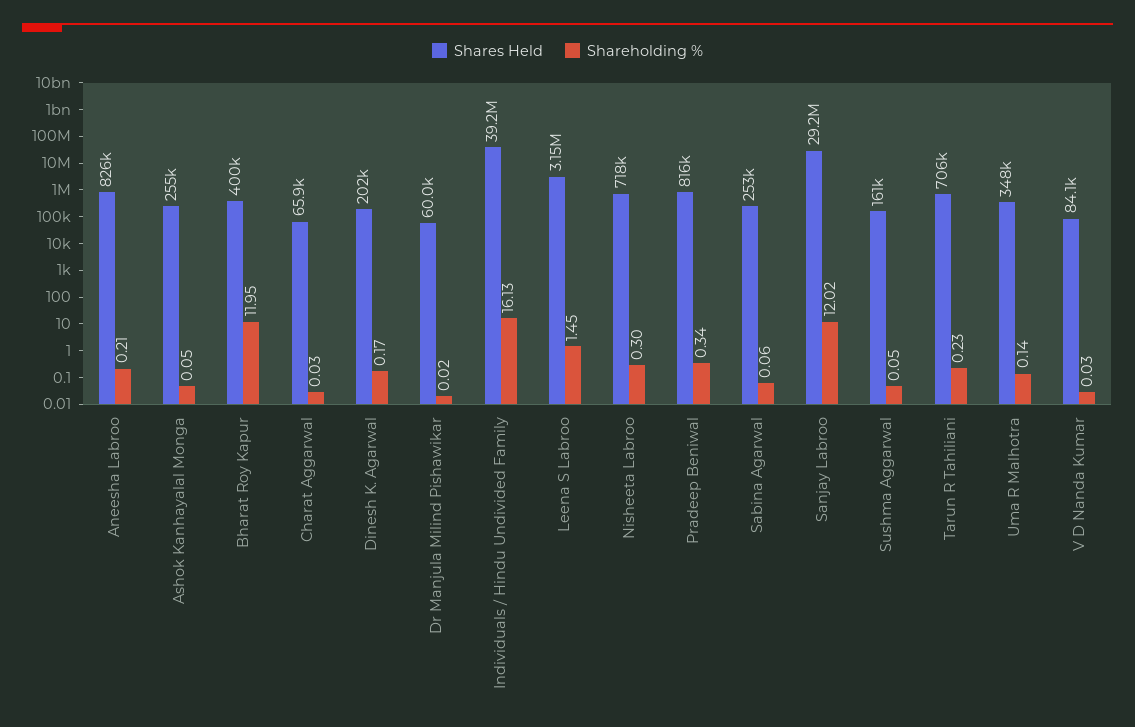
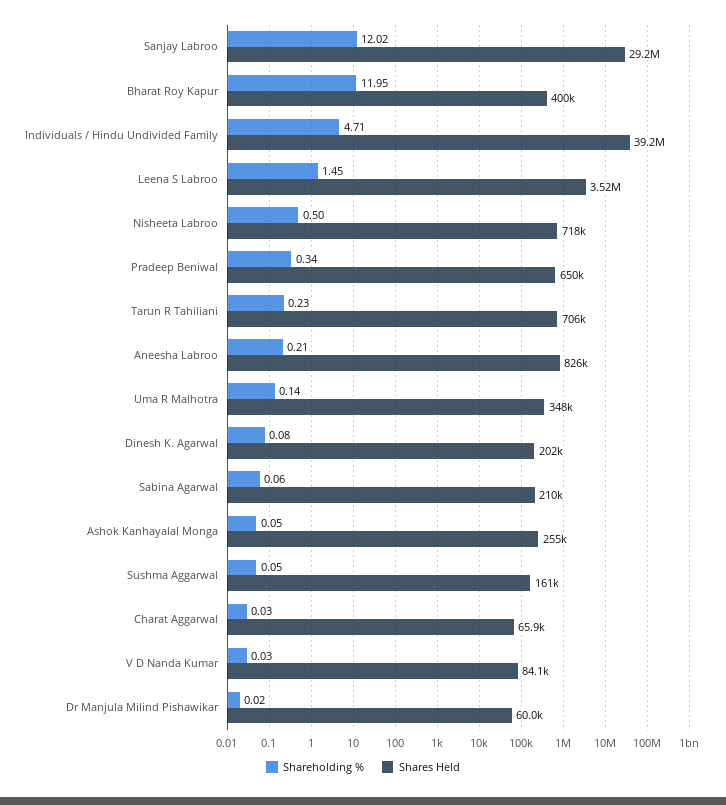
  {
    "Shares Held": {
      "Aneesha Labroo": 826000,
      "Ashok Kanhayalal Monga": 255000,
      "Bharat Roy Kapur": 400000,
      "Charat Aggarwal": 65900,
      "Dinesh K. Agarwal": 202000,
      "Dr Manjula Milind Pishawikar": 60000,
      "Individuals / Hindu Undivided Family": 39200000,
-     "Leena S Labroo": 3150000,
+     "Leena S Labroo": 3520000,
      "Nisheeta Labroo": 718000,
-     "Pradeep Beniwal": 816000,
+     "Pradeep Beniwal": 650000,
-     "Sabina Agarwal": 253000,
+     "Sabina Agarwal": 210000,
      "Sanjay Labroo": 29200000,
      "Sushma Aggarwal": 161000,
      "Tarun R Tahiliani": 706000,
      "Uma R Malhotra": 348000,
      "V D Nanda Kumar": 84100
    },
    "Shareholding %": {
      "Aneesha Labroo": 0.21,
      "Ashok Kanhayalal Monga": 0.05,
      "Bharat Roy Kapur": 11.95,
      "Charat Aggarwal": 0.03,
-     "Dinesh K. Agarwal": 0.17,
+     "Dinesh K. Agarwal": 0.08,
      "Dr Manjula Milind Pishawikar": 0.02,
-     "Individuals / Hindu Undivided Family": 16.13,
+     "Individuals / Hindu Undivided Family": 4.71,
      "Leena S Labroo": 1.45,
-     "Nisheeta Labroo": 0.3,
+     "Nisheeta Labroo": 0.5,
      "Pradeep Beniwal": 0.34,
      "Sabina Agarwal": 0.06,
      "Sanjay Labroo": 12.02,
      "Sushma Aggarwal": 0.05,
      "Tarun R Tahiliani": 0.23,
      "Uma R Malhotra": 0.14,
      "V D Nanda Kumar": 0.03
    }
  }

